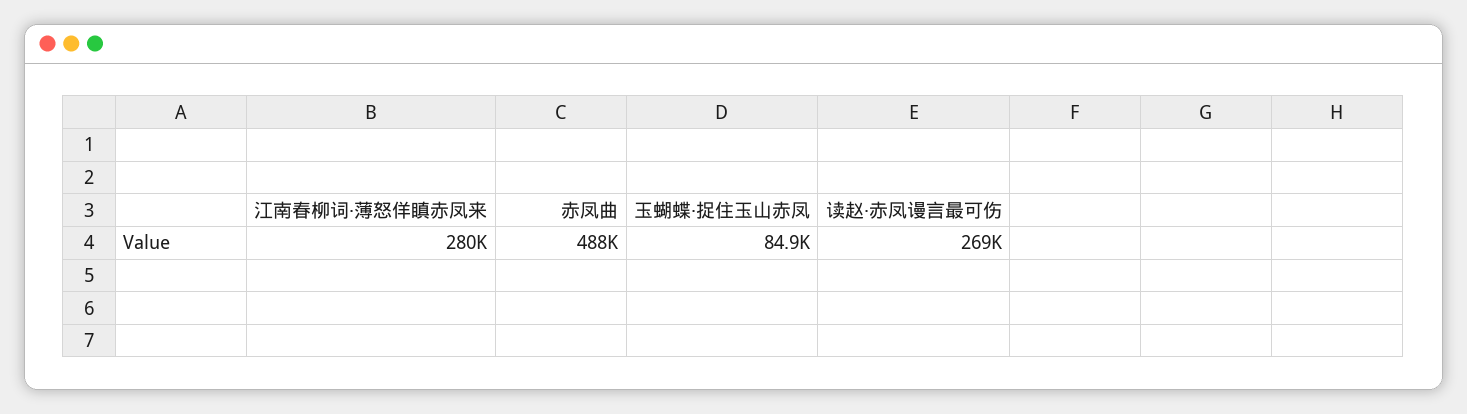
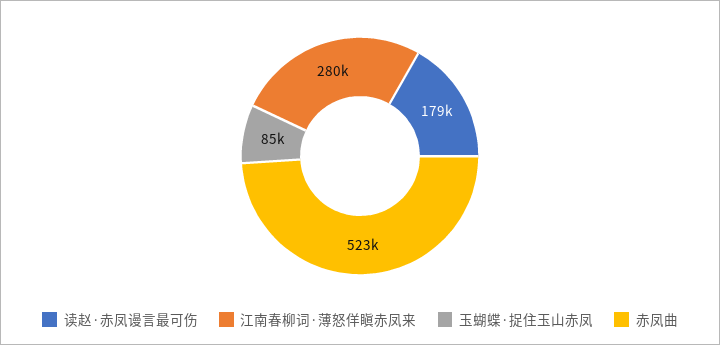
  {
    "江南春柳词·薄怒佯瞋赤凤来": 280000,
-   "赤凤曲": 488000,
+   "赤凤曲": 523000,
    "玉蝴蝶·捉住玉山赤凤": 84900,
-   "读赵·赤凤谩言最可伤": 269000
+   "读赵·赤凤谩言最可伤": 179000
  }

